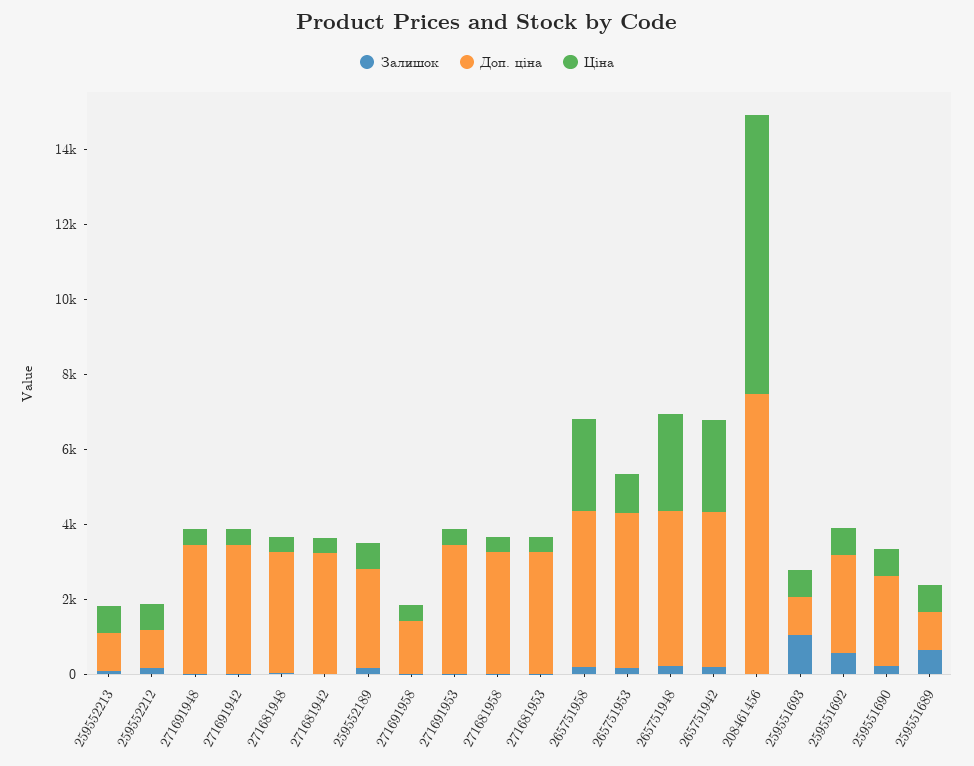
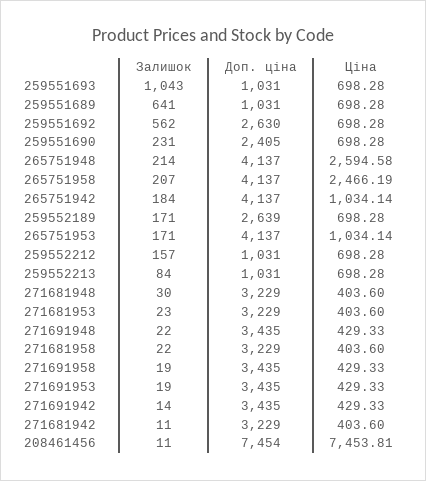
  {
    "Залишок": {
      "259552213": 84,
      "259552212": 157,
      "271691948": 22,
      "271691942": 14,
      "271681948": 30,
      "271681942": 11,
      "259552189": 171,
      "271691958": 19,
      "271691953": 19,
      "271681958": 22,
      "271681953": 23,
      "265751958": 207,
      "265751953": 171,
      "265751948": 214,
      "265751942": 184,
      "208461456": 11,
      "259551693": 1043,
      "259551692": 562,
      "259551690": 231,
      "259551689": 641
    },
    "Доп. ціна": {
      "259552213": 1031,
      "259552212": 1031,
      "271691948": 3435,
      "271691942": 3435,
      "271681948": 3229,
      "271681942": 3229,
      "259552189": 2639,
-     "271691958": 1500,
+     "271691958": 3435,
      "271691953": 3435,
      "271681958": 3229,
      "271681953": 3229,
      "265751958": 4137,
      "265751953": 4137,
      "265751948": 4137,
      "265751942": 4137,
      "208461456": 7454,
      "259551693": 1031,
      "259551692": 2630,
      "259551690": 2405,
      "259551689": 1031
    },
    "Ціна": {
      "259552213": 698.28,
      "259552212": 698.28,
      "271691948": 429.33,
      "271691942": 429.33,
      "271681948": 403.6,
      "271681942": 403.6,
      "259552189": 698.28,
      "271691958": 429.33,
      "271691953": 429.33,
      "271681958": 403.6,
      "271681953": 403.6,
      "265751958": 2466.19,
      "265751953": 1034.14,
      "265751948": 2594.58,
-     "265751942": 2500,
+     "265751942": 1034.14,
      "208461456": 7453.81,
      "259551693": 698.28,
      "259551692": 698.28,
      "259551690": 698.28,
      "259551689": 698.28
    }
  }

